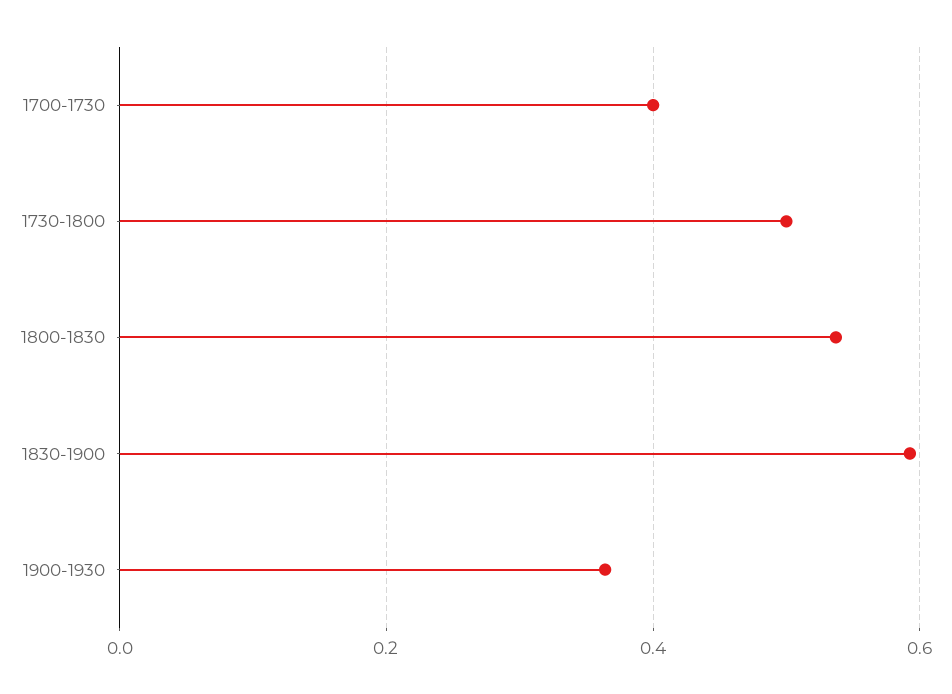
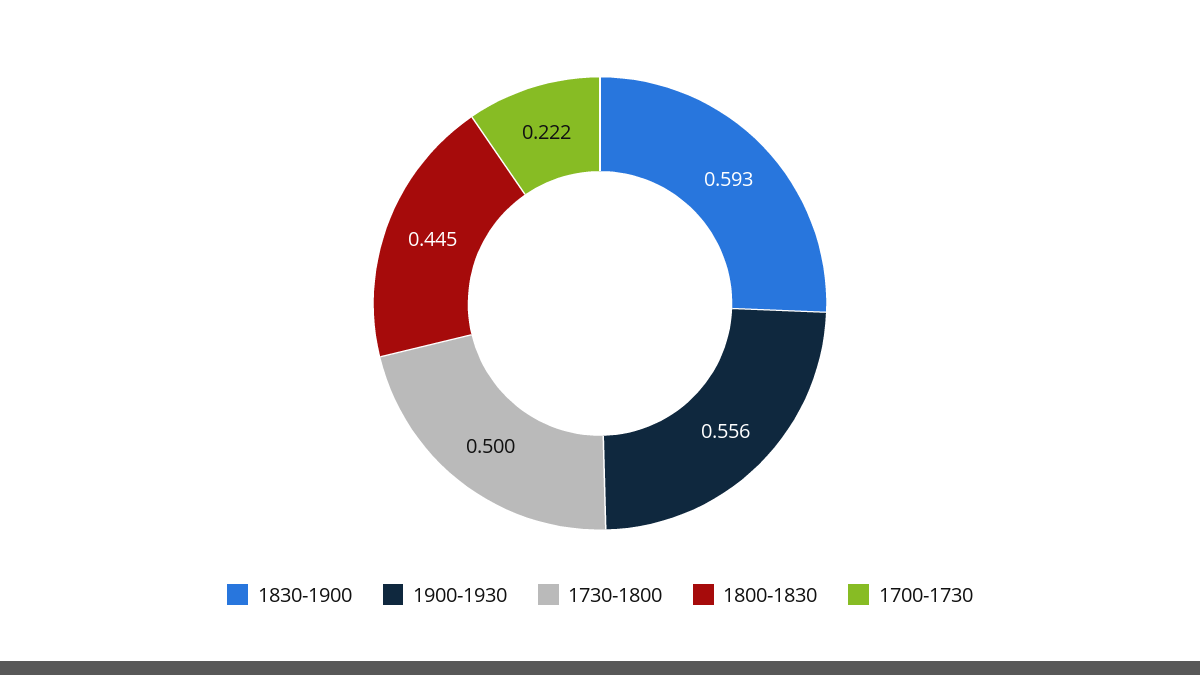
  {
-   "1700-1730": 0.4,
+   "1700-1730": 0.222,
    "1730-1800": 0.5,
-   "1800-1830": 0.54,
+   "1800-1830": 0.445,
    "1830-1900": 0.593,
-   "1900-1930": 0.36
+   "1900-1930": 0.556
  }

